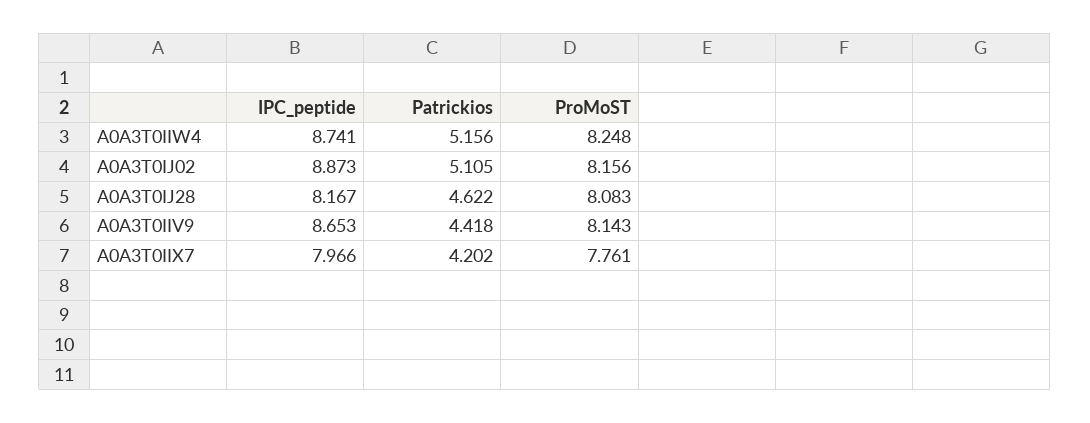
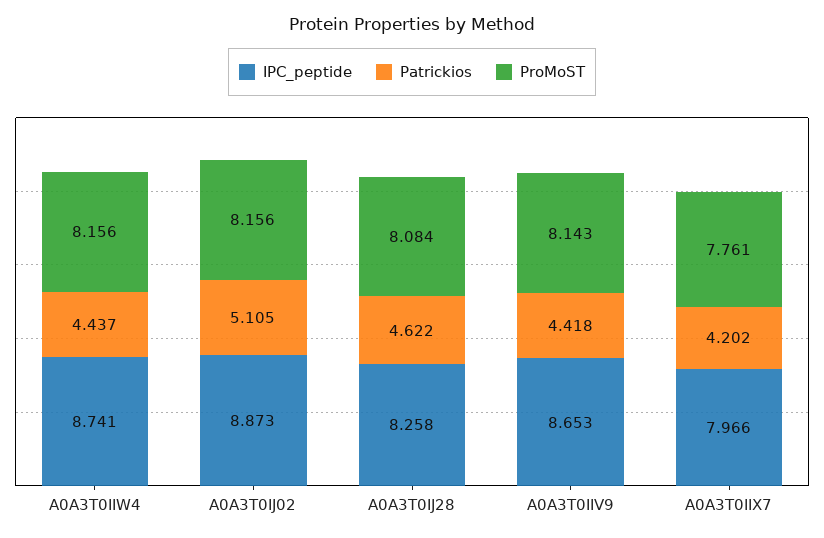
  {
    "IPC_peptide": {
      "A0A3T0IIW4": 8.741,
      "A0A3T0IJ02": 8.873,
-     "A0A3T0IJ28": 8.167,
+     "A0A3T0IJ28": 8.258,
      "A0A3T0IIV9": 8.653,
      "A0A3T0IIX7": 7.966
    },
    "Patrickios": {
-     "A0A3T0IIW4": 5.156,
+     "A0A3T0IIW4": 4.437,
      "A0A3T0IJ02": 5.105,
      "A0A3T0IJ28": 4.622,
      "A0A3T0IIV9": 4.418,
      "A0A3T0IIX7": 4.202
    },
    "ProMoST": {
-     "A0A3T0IIW4": 8.248,
+     "A0A3T0IIW4": 8.156,
      "A0A3T0IJ02": 8.156,
-     "A0A3T0IJ28": 8.083,
+     "A0A3T0IJ28": 8.084,
      "A0A3T0IIV9": 8.143,
      "A0A3T0IIX7": 7.761
    }
  }

